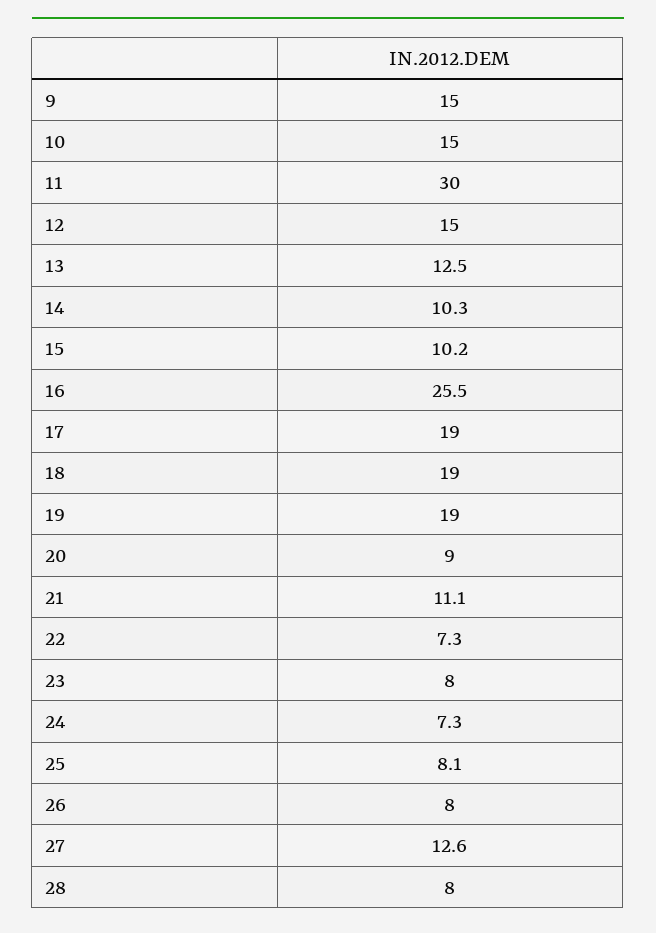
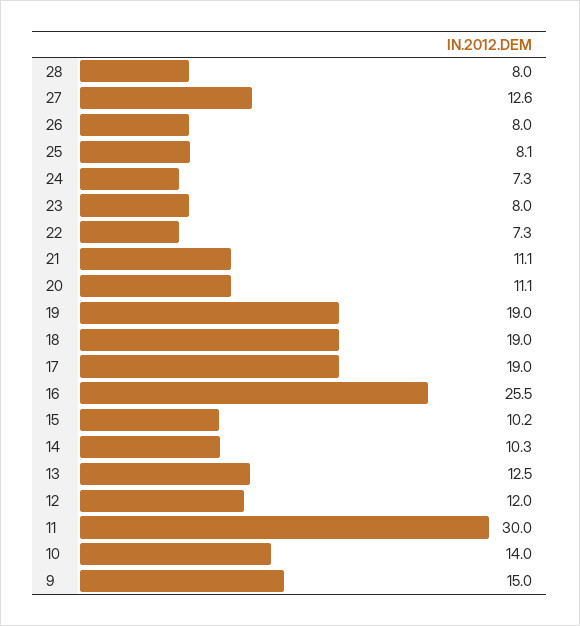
  {
    "9": 15,
-   "10": 15,
+   "10": 14,
    "11": 30,
-   "12": 15,
+   "12": 12,
    "13": 12.5,
    "14": 10.3,
    "15": 10.2,
    "16": 25.5,
    "17": 19,
    "18": 19,
    "19": 19,
-   "20": 9,
+   "20": 11.1,
    "21": 11.1,
    "22": 7.3,
    "23": 8,
    "24": 7.3,
    "25": 8.1,
    "26": 8,
    "27": 12.6,
    "28": 8
  }

